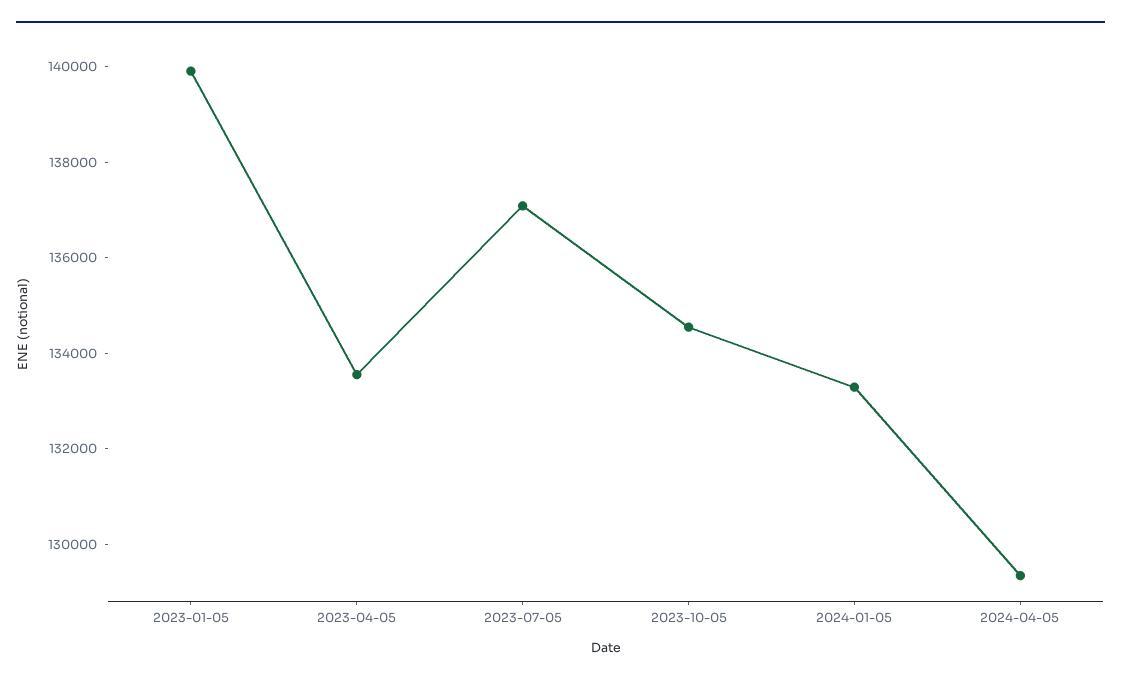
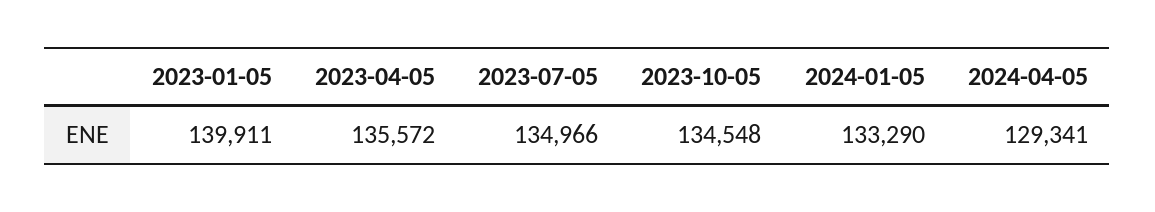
  {
    "2023-01-05": 139911,
-   "2023-04-05": 133500,
+   "2023-04-05": 135572,
-   "2023-07-05": 137000,
+   "2023-07-05": 134966,
    "2023-10-05": 134548,
    "2024-01-05": 133290,
    "2024-04-05": 129341
  }

